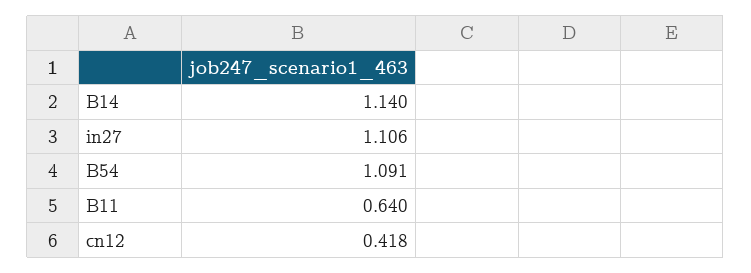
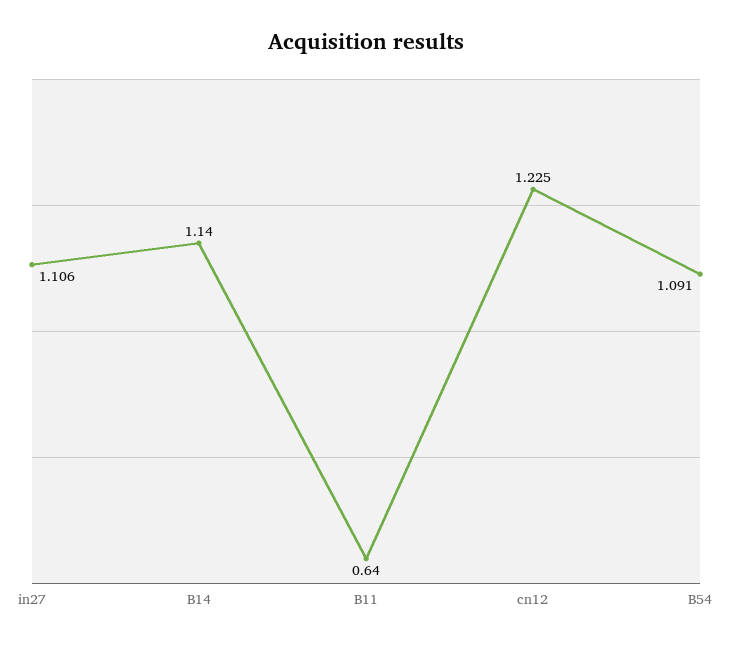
  {
    "B14": 1.14,
    "in27": 1.106,
    "B54": 1.091,
    "B11": 0.64,
-   "cn12": 0.418
+   "cn12": 1.225
  }

